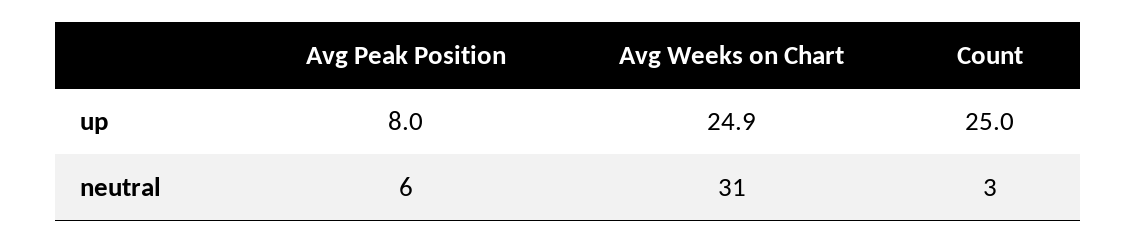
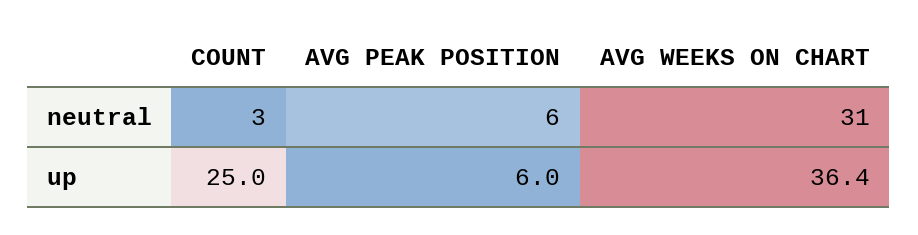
  {
    "Avg Peak Position": {
-     "up": 8,
+     "up": 6,
      "neutral": 6
    },
    "Avg Weeks on Chart": {
-     "up": 24.9,
+     "up": 36.4,
      "neutral": 31
    },
    "Count": {
      "up": 25,
      "neutral": 3
    }
  }

